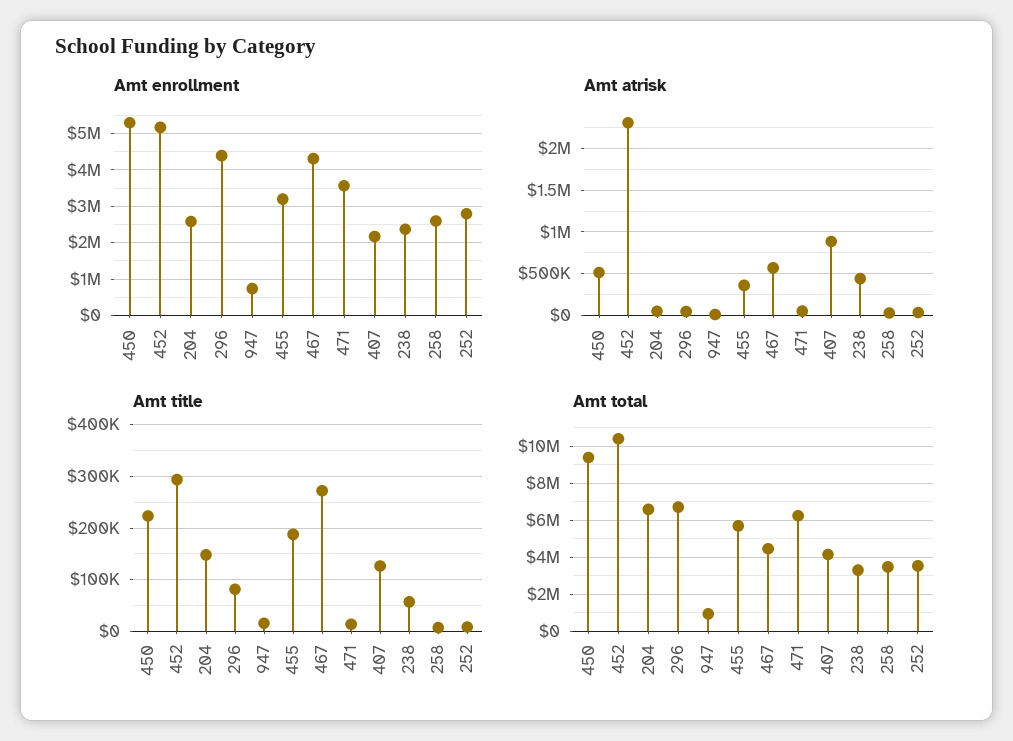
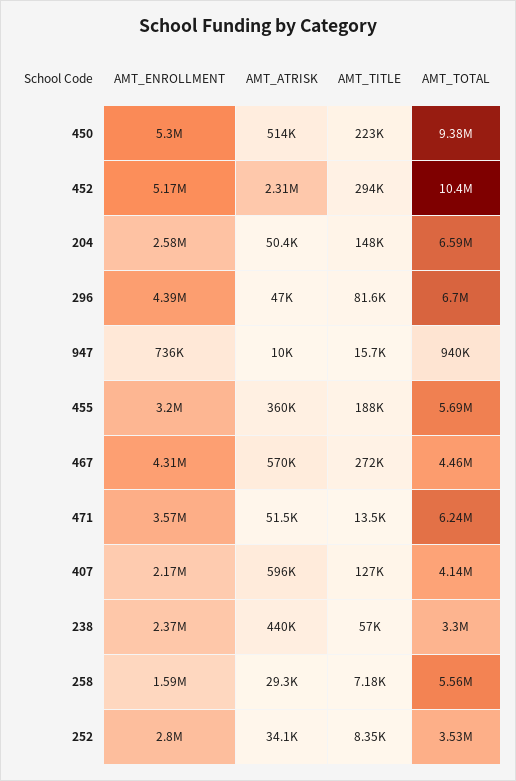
  {
    "Amt enrollment": {
      "450": 5300000,
      "452": 5170000,
      "204": 2580000,
      "296": 4390000,
      "947": 736000,
      "455": 3200000,
      "467": 4310000,
      "471": 3570000,
      "407": 2170000,
      "238": 2370000,
-     "258": 2600000,
+     "258": 1590000,
      "252": 2800000
    },
    "Amt atrisk": {
      "450": 514000,
      "452": 2310000,
      "204": 50400,
      "296": 47000,
      "947": 10000,
      "455": 360000,
      "467": 570000,
      "471": 51500,
-     "407": 900000,
+     "407": 596000,
      "238": 440000,
      "258": 29300,
      "252": 34100
    },
    "Amt title": {
      "450": 223000,
      "452": 294000,
      "204": 148000,
      "296": 81600,
      "947": 15700,
      "455": 188000,
      "467": 272000,
      "471": 13500,
      "407": 127000,
      "238": 57000,
      "258": 7180,
      "252": 8350
    },
    "Amt total": {
      "450": 9380000,
      "452": 10400000,
      "204": 6590000,
      "296": 6700000,
      "947": 940000,
      "455": 5690000,
      "467": 4460000,
      "471": 6240000,
      "407": 4140000,
      "238": 3300000,
-     "258": 3500000,
+     "258": 5560000,
      "252": 3530000
    }
  }

